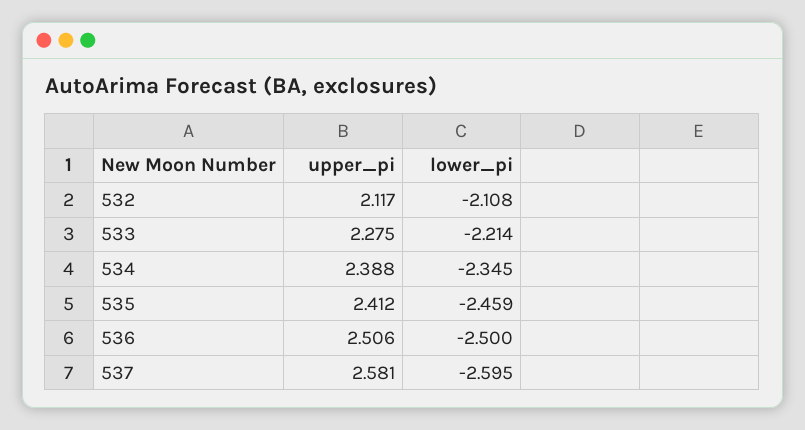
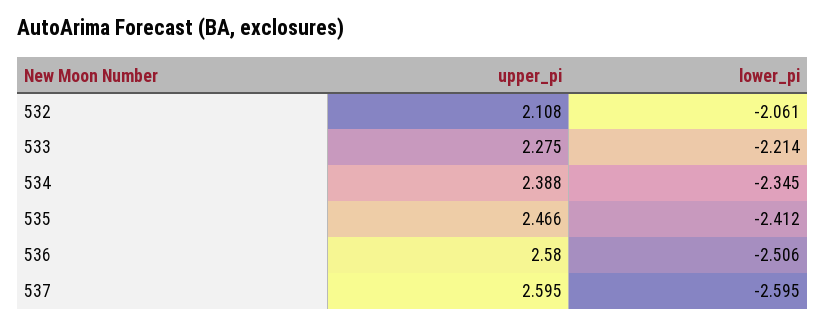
  {
    "upper_pi": {
-     "532": 2.117,
+     "532": 2.108,
      "533": 2.275,
      "534": 2.388,
-     "535": 2.412,
+     "535": 2.466,
-     "536": 2.506,
+     "536": 2.58,
-     "537": 2.581
+     "537": 2.595
    },
    "lower_pi": {
-     "532": -2.108,
+     "532": -2.061,
      "533": -2.214,
      "534": -2.345,
-     "535": -2.459,
+     "535": -2.412,
-     "536": -2.5,
+     "536": -2.506,
      "537": -2.595
    }
  }

